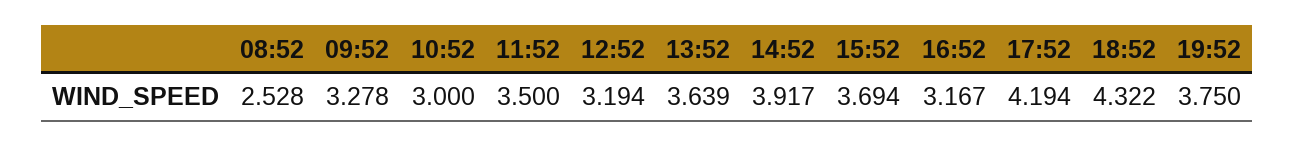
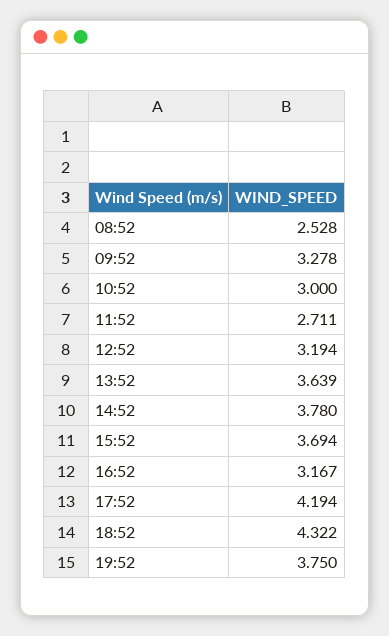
  {
    "08:52": 2.528,
    "09:52": 3.278,
    "10:52": 3,
-   "11:52": 3.5,
+   "11:52": 2.711,
    "12:52": 3.194,
    "13:52": 3.639,
-   "14:52": 3.917,
+   "14:52": 3.78,
    "15:52": 3.694,
    "16:52": 3.167,
    "17:52": 4.194,
    "18:52": 4.322,
    "19:52": 3.75
  }

